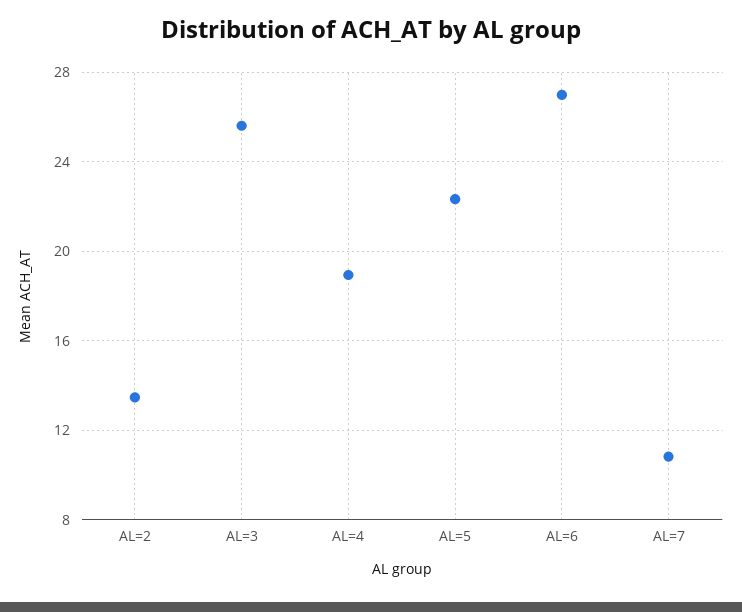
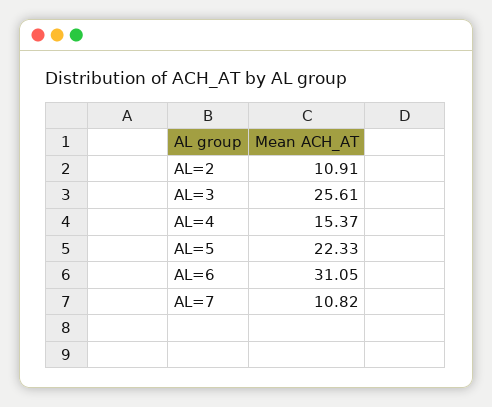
  {
-   "AL=2": 13.5,
+   "AL=2": 10.91,
    "AL=3": 25.61,
-   "AL=4": 19,
+   "AL=4": 15.37,
    "AL=5": 22.33,
-   "AL=6": 27,
+   "AL=6": 31.05,
    "AL=7": 10.82
  }

